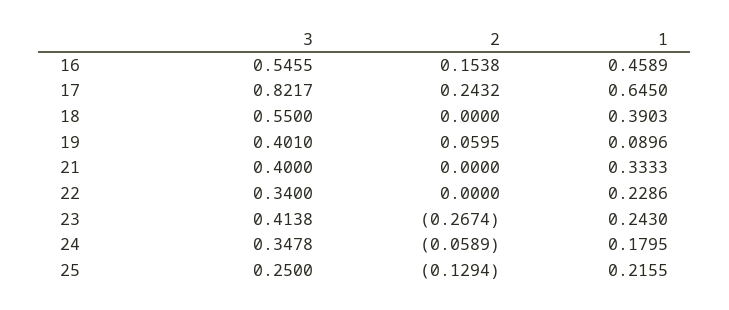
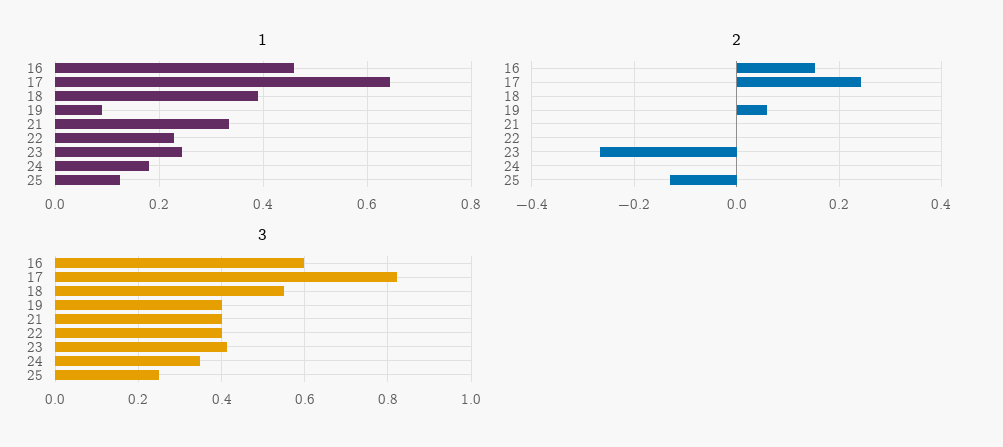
  {
    "3": {
-     "16": 0.5455,
+     "16": 0.6,
      "17": 0.8217,
      "18": 0.55,
      "19": 0.401,
      "21": 0.4,
-     "22": 0.34,
+     "22": 0.4,
      "23": 0.4138,
      "24": 0.3478,
      "25": 0.25
    },
    "2": {
      "16": 0.1538,
      "17": 0.2432,
      "18": 0,
      "19": 0.0595,
      "21": 0,
      "22": 0,
      "23": -0.2674,
-     "24": -0.0589,
+     "24": 0,
      "25": -0.1294
    },
    "1": {
      "16": 0.4589,
      "17": 0.645,
      "18": 0.3903,
      "19": 0.0896,
      "21": 0.3333,
      "22": 0.2286,
      "23": 0.243,
      "24": 0.1795,
-     "25": 0.2155
+     "25": 0.12
    }
  }

